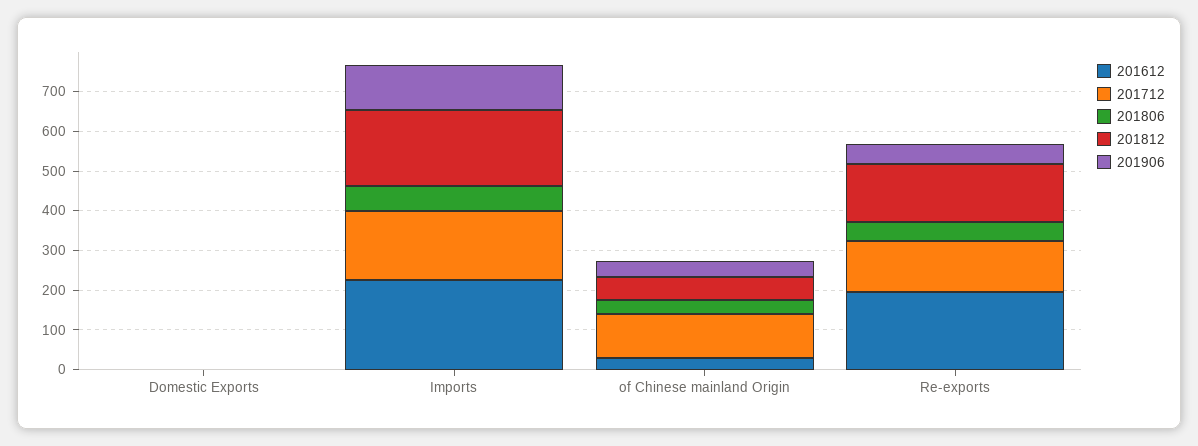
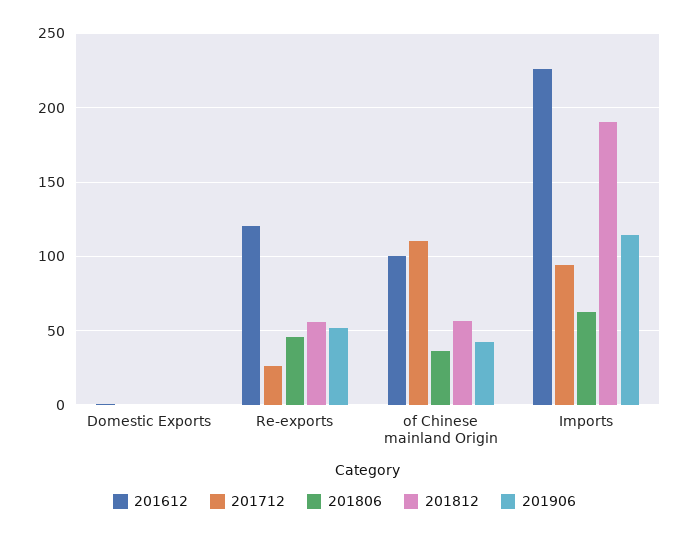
  {
    "201612": {
      "Domestic Exports": 0,
      "Imports": 225,
-     "of Chinese mainland Origin": 25,
+     "of Chinese mainland Origin": 100,
-     "Re-exports": 200
+     "Re-exports": 120
    },
    "201712": {
      "Domestic Exports": 0,
-     "Imports": 175,
+     "Imports": 95,
      "of Chinese mainland Origin": 110,
-     "Re-exports": 125
+     "Re-exports": 25
    },
    "201806": {
      "Domestic Exports": 0,
      "Imports": 65,
      "of Chinese mainland Origin": 35,
      "Re-exports": 45
    },
    "201812": {
      "Domestic Exports": 0,
      "Imports": 190,
      "of Chinese mainland Origin": 55,
-     "Re-exports": 150
+     "Re-exports": 55
    },
    "201906": {
      "Domestic Exports": 0,
      "Imports": 115,
      "of Chinese mainland Origin": 40,
      "Re-exports": 50
    }
  }

